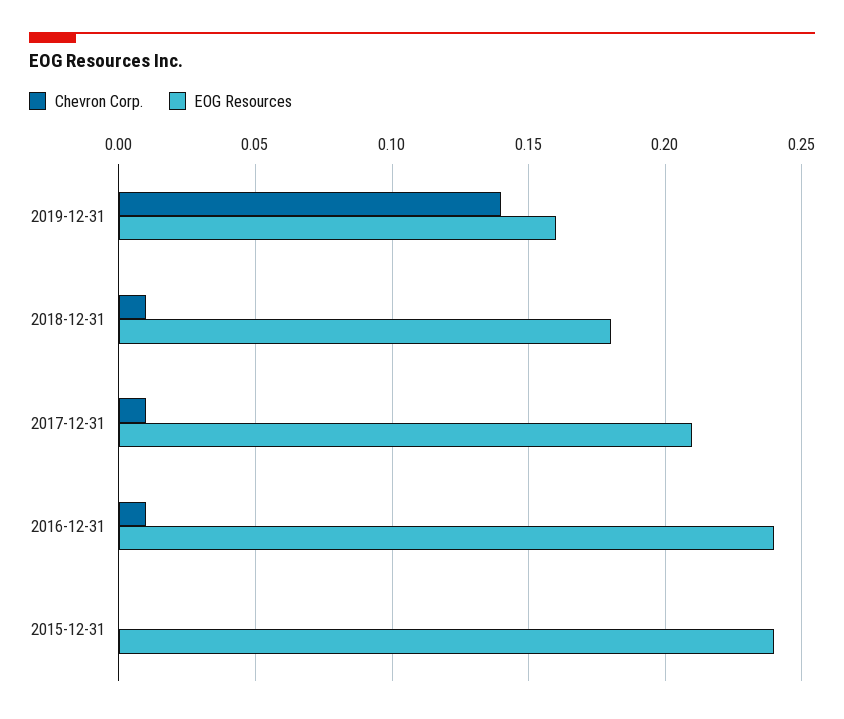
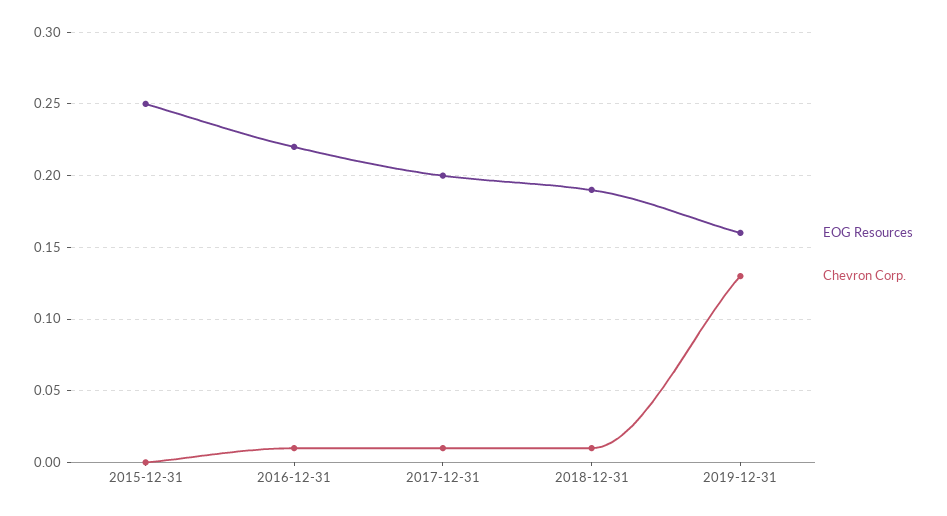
  {
    "Chevron Corp.": {
-     "2019-12-31": 0.14,
+     "2019-12-31": 0.13,
      "2018-12-31": 0.01,
      "2017-12-31": 0.01,
      "2016-12-31": 0.01,
      "2015-12-31": 0
    },
    "EOG Resources": {
      "2019-12-31": 0.16,
-     "2018-12-31": 0.18,
+     "2018-12-31": 0.19,
-     "2017-12-31": 0.21,
+     "2017-12-31": 0.2,
-     "2016-12-31": 0.24,
+     "2016-12-31": 0.22,
-     "2015-12-31": 0.24
+     "2015-12-31": 0.25
    }
  }

